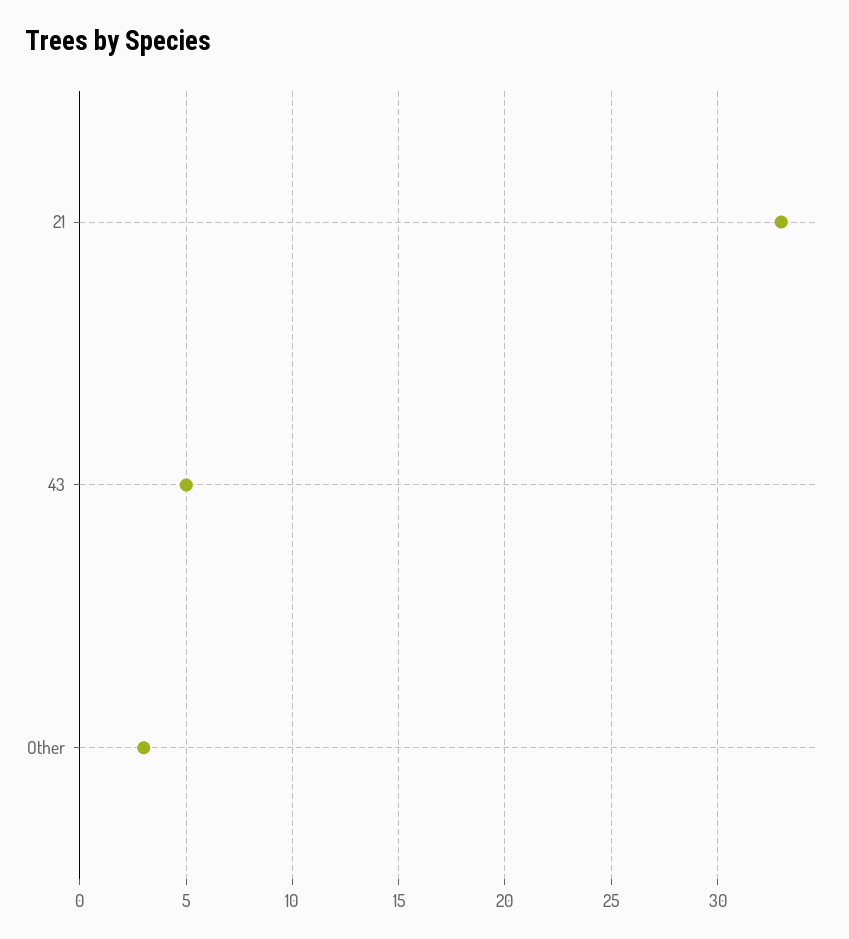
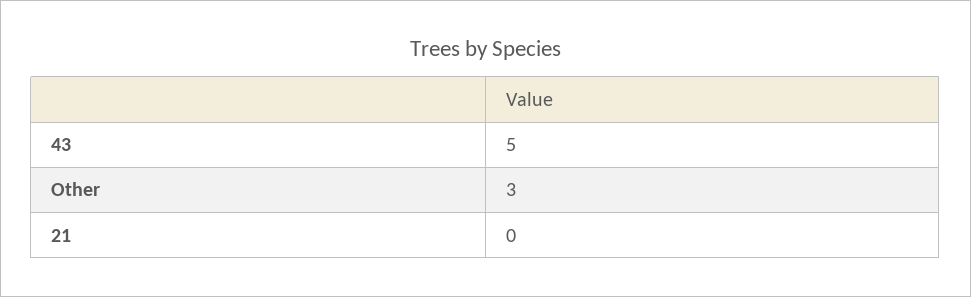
  {
-   "21": 33,
+   "21": 0,
    "43": 5,
    "Other": 3
  }

